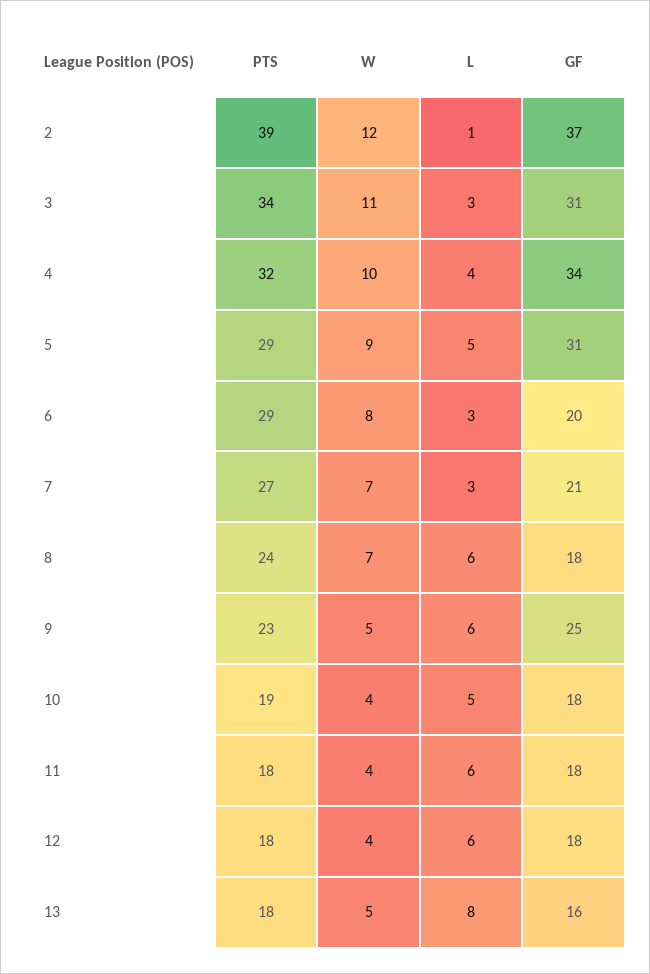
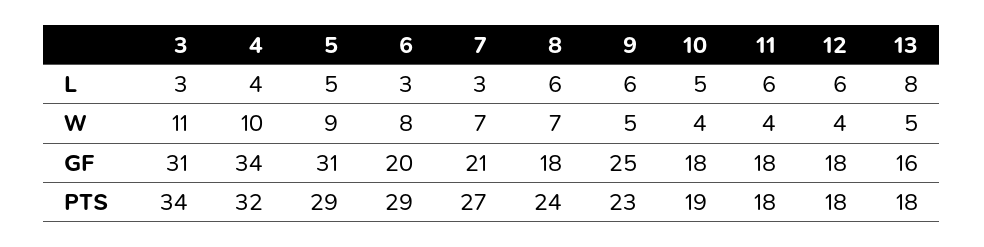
  {
    "PTS": {
-     "2": 39,
      "3": 34,
      "4": 32,
      "5": 29,
      "6": 29,
      "7": 27,
      "8": 24,
      "9": 23,
      "10": 19,
      "11": 18,
      "12": 18,
      "13": 18
    },
    "W": {
-     "2": 12,
      "3": 11,
      "4": 10,
      "5": 9,
      "6": 8,
      "7": 7,
      "8": 7,
      "9": 5,
      "10": 4,
      "11": 4,
      "12": 4,
      "13": 5
    },
    "L": {
-     "2": 1,
      "3": 3,
      "4": 4,
      "5": 5,
      "6": 3,
      "7": 3,
      "8": 6,
      "9": 6,
      "10": 5,
      "11": 6,
      "12": 6,
      "13": 8
    },
    "GF": {
-     "2": 37,
      "3": 31,
      "4": 34,
      "5": 31,
      "6": 20,
      "7": 21,
      "8": 18,
      "9": 25,
      "10": 18,
      "11": 18,
      "12": 18,
      "13": 16
    }
  }

